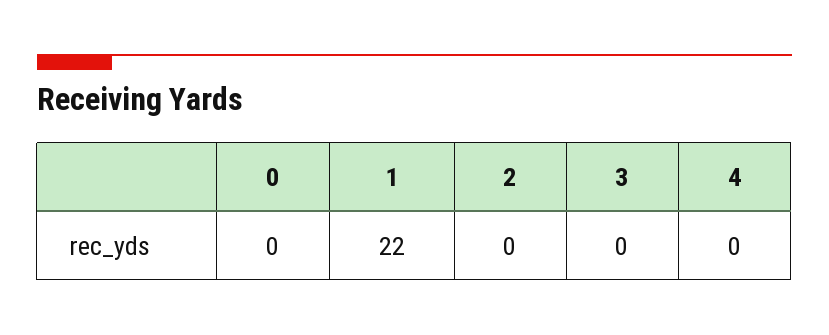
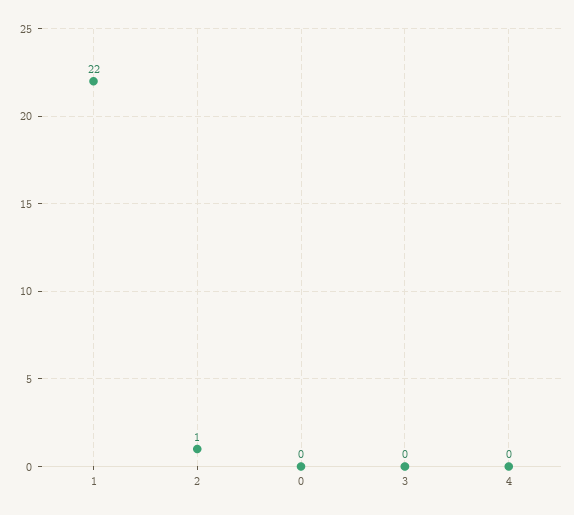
  {
    "0": 0,
    "1": 22,
-   "2": 0,
+   "2": 1,
    "3": 0,
    "4": 0
  }

